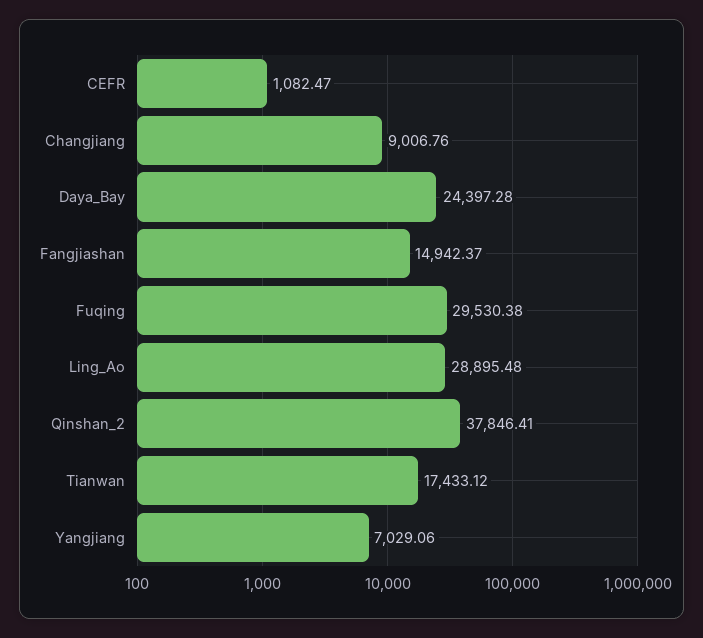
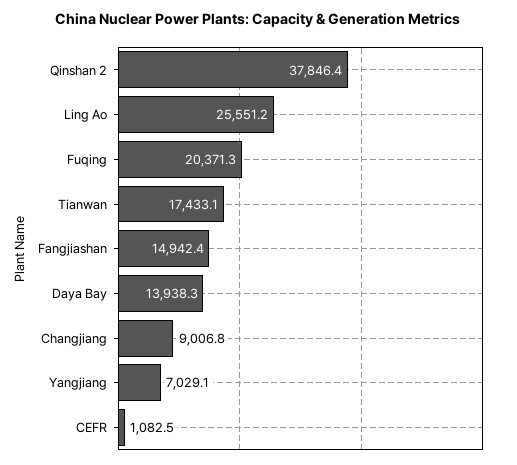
  {
    "CEFR": 1082.47,
    "Changjiang": 9006.76,
-   "Daya_Bay": 24397.28,
+   "Daya_Bay": 13938.3,
    "Fangjiashan": 14942.37,
-   "Fuqing": 29530.38,
+   "Fuqing": 20371.3,
-   "Ling_Ao": 28895.48,
+   "Ling_Ao": 25551.2,
    "Qinshan_2": 37846.41,
    "Tianwan": 17433.12,
    "Yangjiang": 7029.06
  }

